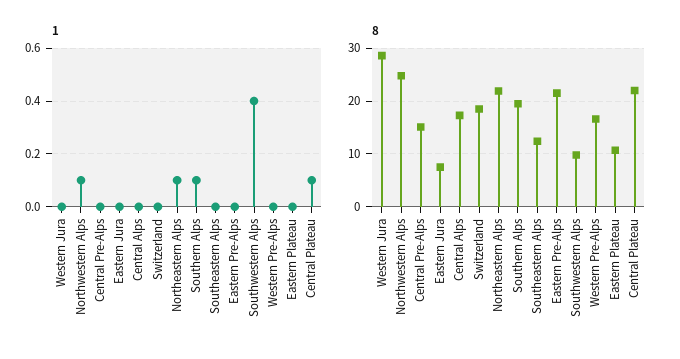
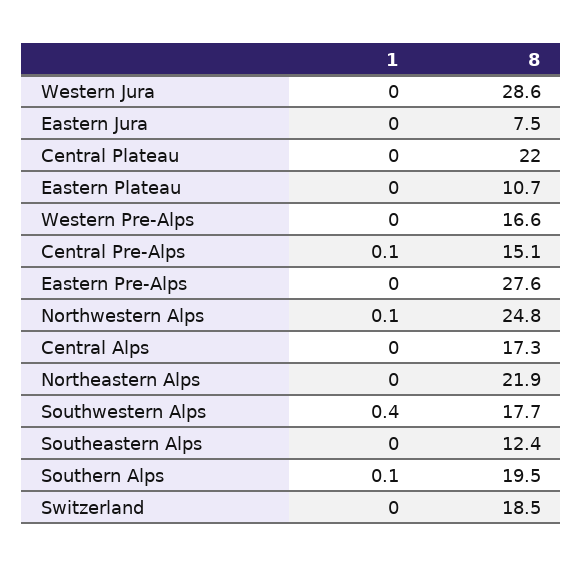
  {
    "1": {
      "Western Jura": 0,
      "Northwestern Alps": 0.1,
-     "Central Pre-Alps": 0,
+     "Central Pre-Alps": 0.1,
      "Eastern Jura": 0,
      "Central Alps": 0,
      "Switzerland": 0,
-     "Northeastern Alps": 0.1,
+     "Northeastern Alps": 0,
      "Southern Alps": 0.1,
      "Southeastern Alps": 0,
      "Eastern Pre-Alps": 0,
      "Southwestern Alps": 0.4,
      "Western Pre-Alps": 0,
      "Eastern Plateau": 0,
-     "Central Plateau": 0.1
+     "Central Plateau": 0
    },
    "8": {
      "Western Jura": 28.6,
      "Northwestern Alps": 24.8,
      "Central Pre-Alps": 15.1,
      "Eastern Jura": 7.5,
      "Central Alps": 17.3,
      "Switzerland": 18.5,
      "Northeastern Alps": 21.9,
      "Southern Alps": 19.5,
      "Southeastern Alps": 12.4,
-     "Eastern Pre-Alps": 22,
+     "Eastern Pre-Alps": 27.6,
-     "Southwestern Alps": 10,
+     "Southwestern Alps": 17.7,
      "Western Pre-Alps": 16.6,
      "Eastern Plateau": 10.7,
      "Central Plateau": 22
    }
  }

